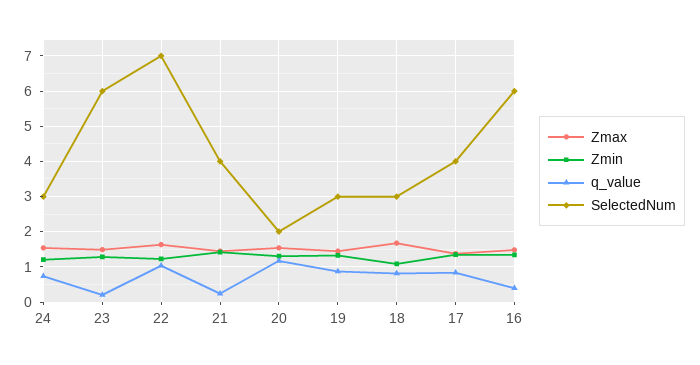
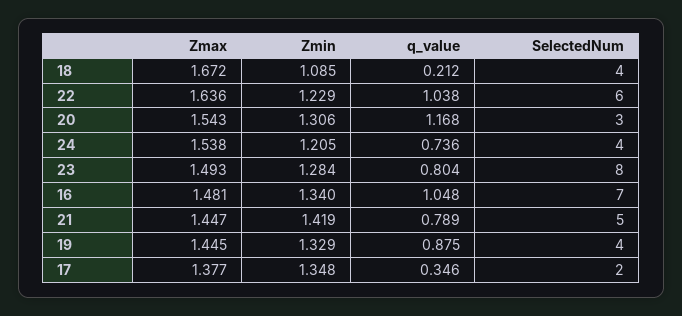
  {
    "Zmax": {
      "24": 1.538,
      "23": 1.493,
      "22": 1.636,
      "21": 1.447,
      "20": 1.543,
      "19": 1.445,
      "18": 1.672,
      "17": 1.377,
      "16": 1.481
    },
    "Zmin": {
      "24": 1.205,
      "23": 1.284,
      "22": 1.229,
      "21": 1.419,
      "20": 1.306,
      "19": 1.329,
      "18": 1.085,
      "17": 1.348,
      "16": 1.34
    },
    "q_value": {
      "24": 0.736,
-     "23": 0.2,
+     "23": 0.804,
      "22": 1.038,
-     "21": 0.2,
+     "21": 0.789,
      "20": 1.168,
      "19": 0.875,
-     "18": 0.8,
+     "18": 0.212,
-     "17": 0.8,
+     "17": 0.346,
-     "16": 0.4
+     "16": 1.048
    },
    "SelectedNum": {
-     "24": 3,
+     "24": 4,
-     "23": 6,
+     "23": 8,
-     "22": 7,
+     "22": 6,
-     "21": 4,
+     "21": 5,
-     "20": 2,
+     "20": 3,
-     "19": 3,
+     "19": 4,
-     "18": 3,
+     "18": 4,
-     "17": 4,
+     "17": 2,
-     "16": 6
+     "16": 7
    }
  }

